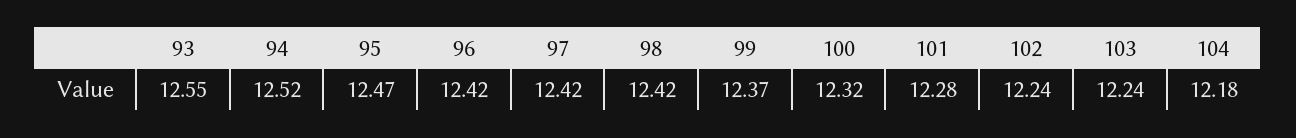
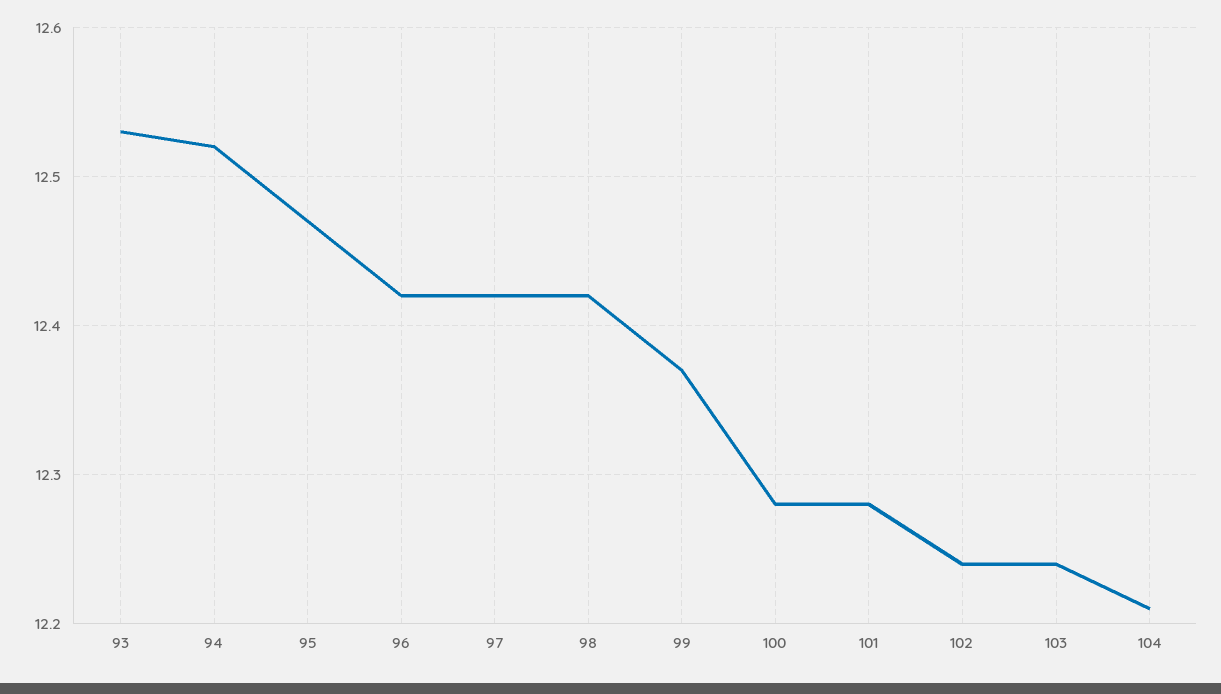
  {
-   "93": 12.55,
+   "93": 12.53,
    "94": 12.52,
    "95": 12.47,
    "96": 12.42,
    "97": 12.42,
    "98": 12.42,
    "99": 12.37,
-   "100": 12.32,
+   "100": 12.28,
    "101": 12.28,
    "102": 12.24,
    "103": 12.24,
-   "104": 12.18
+   "104": 12.21
  }

